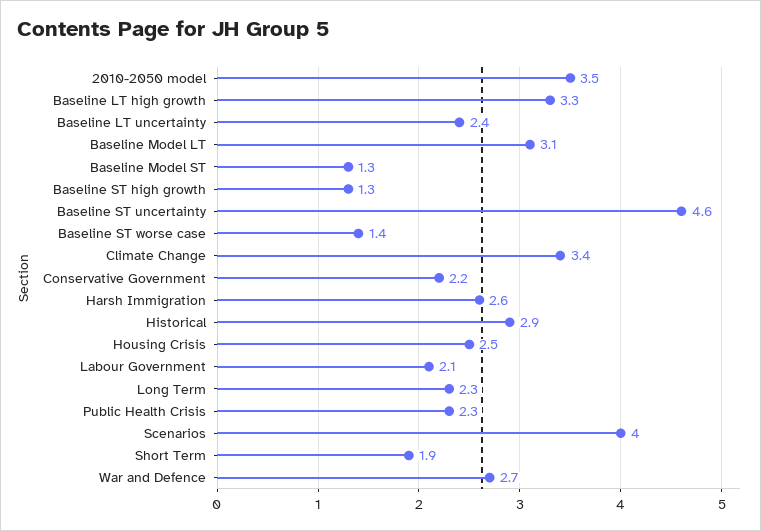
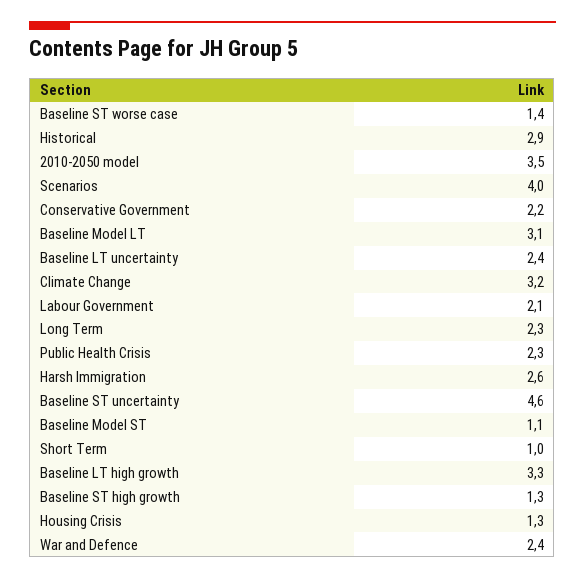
  {
    "2010-2050 model": 3.5,
    "Baseline LT high growth": 3.3,
    "Baseline LT uncertainty": 2.4,
    "Baseline Model LT": 3.1,
-   "Baseline Model ST": 1.3,
+   "Baseline Model ST": 1.1,
    "Baseline ST high growth": 1.3,
    "Baseline ST uncertainty": 4.6,
    "Baseline ST worse case": 1.4,
-   "Climate Change": 3.4,
+   "Climate Change": 3.2,
    "Conservative Government": 2.2,
    "Harsh Immigration": 2.6,
    "Historical": 2.9,
-   "Housing Crisis": 2.5,
+   "Housing Crisis": 1.3,
    "Labour Government": 2.1,
    "Long Term": 2.3,
    "Public Health Crisis": 2.3,
    "Scenarios": 4,
-   "Short Term": 1.9,
+   "Short Term": 1,
-   "War and Defence": 2.7
+   "War and Defence": 2.4
  }

